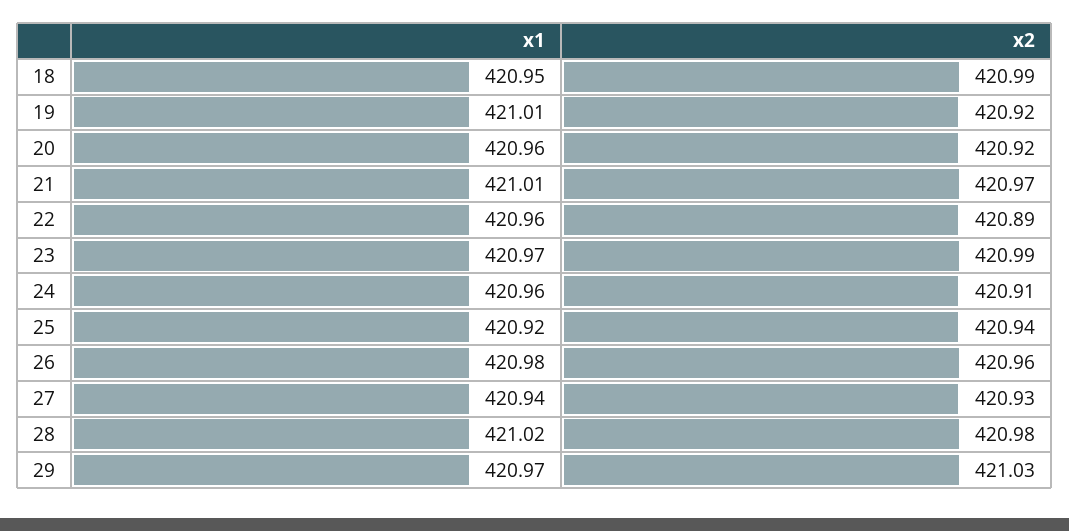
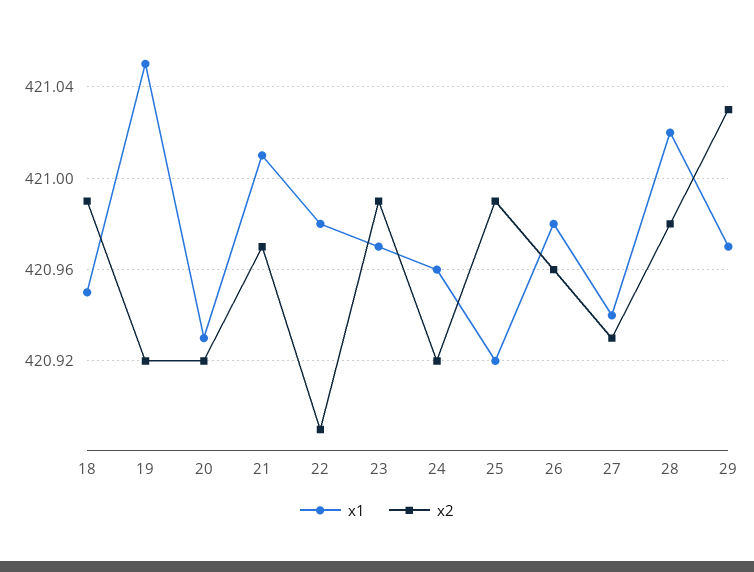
  {
    "x1": {
      "18": 420.95,
-     "19": 421.01,
+     "19": 421.05,
-     "20": 420.96,
+     "20": 420.93,
      "21": 421.01,
-     "22": 420.96,
+     "22": 420.98,
      "23": 420.97,
      "24": 420.96,
      "25": 420.92,
      "26": 420.98,
      "27": 420.94,
      "28": 421.02,
      "29": 420.97
    },
    "x2": {
      "18": 420.99,
      "19": 420.92,
      "20": 420.92,
      "21": 420.97,
      "22": 420.89,
      "23": 420.99,
-     "24": 420.91,
+     "24": 420.92,
-     "25": 420.94,
+     "25": 420.99,
      "26": 420.96,
      "27": 420.93,
      "28": 420.98,
      "29": 421.03
    }
  }

